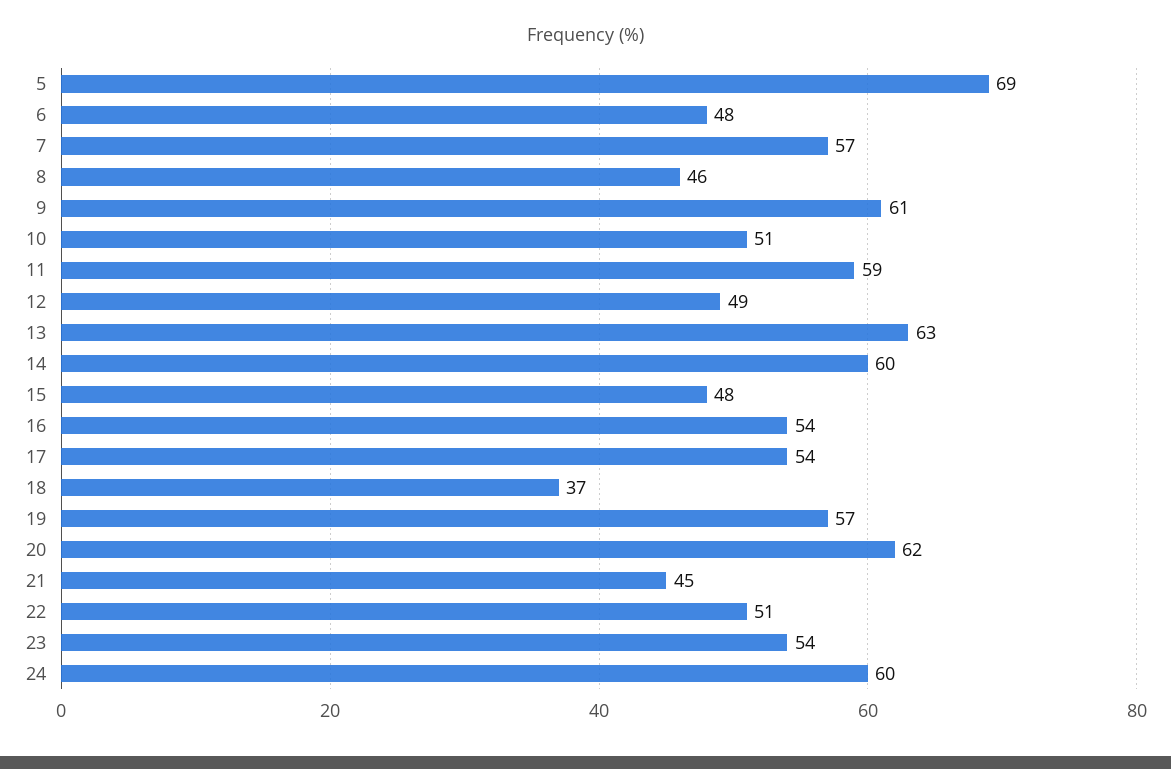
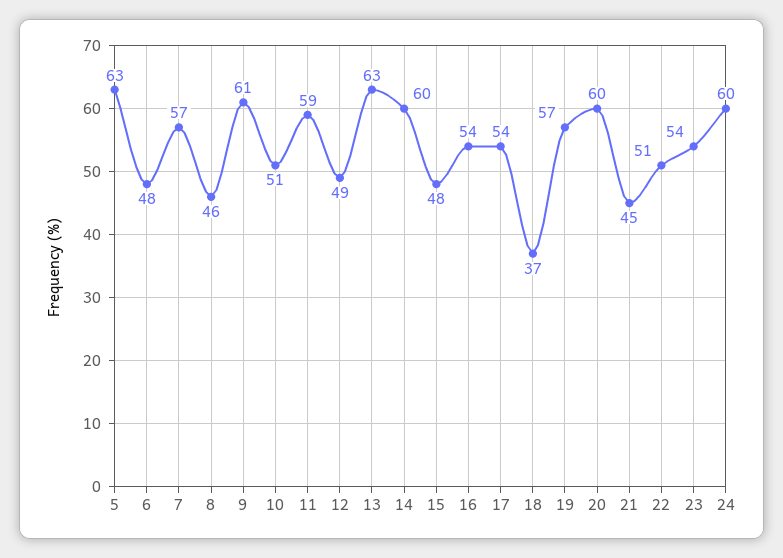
  {
-   "5": 69,
+   "5": 63,
    "6": 48,
    "7": 57,
    "8": 46,
    "9": 61,
    "10": 51,
    "11": 59,
    "12": 49,
    "13": 63,
    "14": 60,
    "15": 48,
    "16": 54,
    "17": 54,
    "18": 37,
    "19": 57,
-   "20": 62,
+   "20": 60,
    "21": 45,
    "22": 51,
    "23": 54,
    "24": 60
  }

